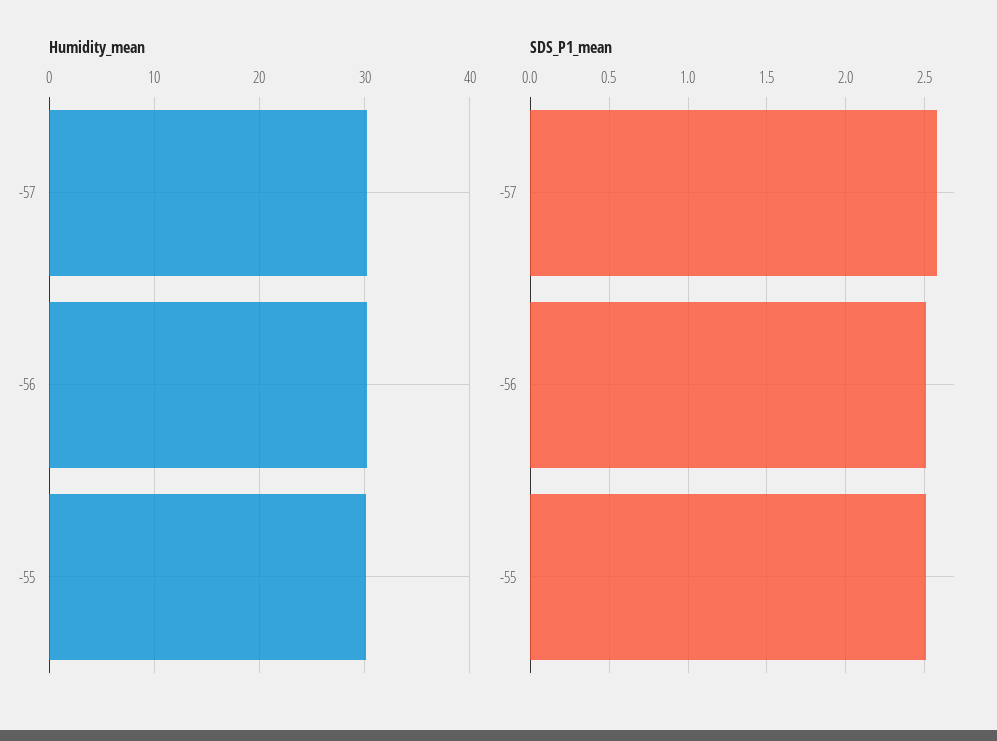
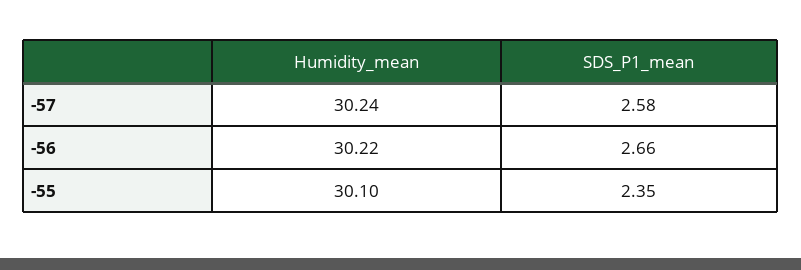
  {
    "Humidity_mean": {
      "-57": 30.24,
      "-56": 30.22,
      "-55": 30.1
    },
    "SDS_P1_mean": {
      "-57": 2.58,
-     "-56": 2.5,
+     "-56": 2.66,
-     "-55": 2.5
+     "-55": 2.35
    }
  }

